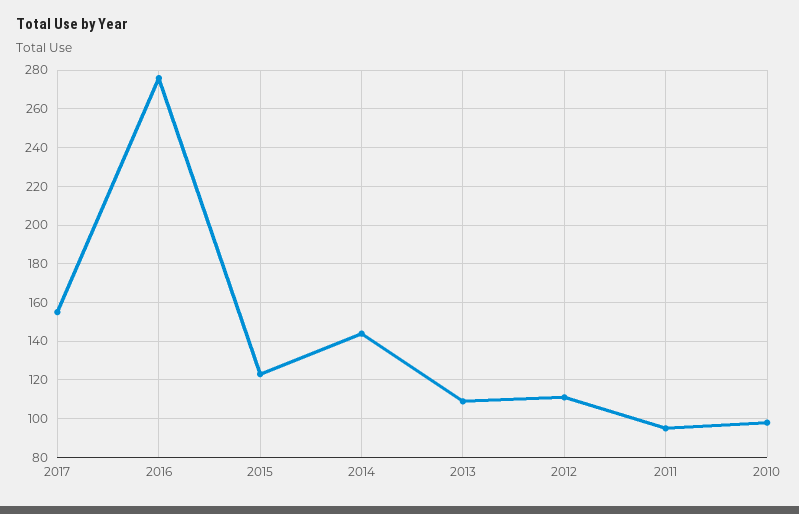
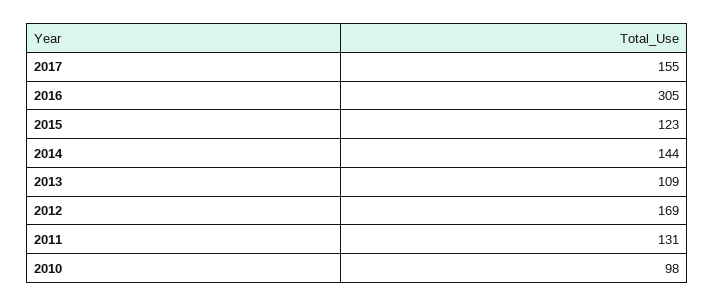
  {
    "2017": 155,
-   "2016": 275,
+   "2016": 305,
    "2015": 123,
    "2014": 144,
    "2013": 109,
-   "2012": 110,
+   "2012": 169,
-   "2011": 95,
+   "2011": 131,
    "2010": 98
  }

